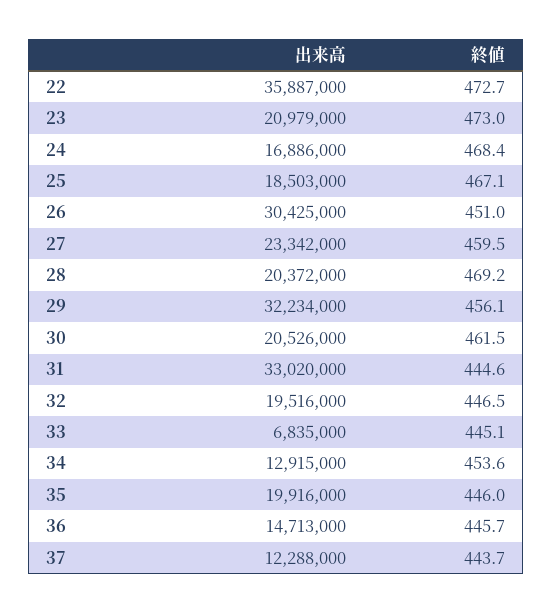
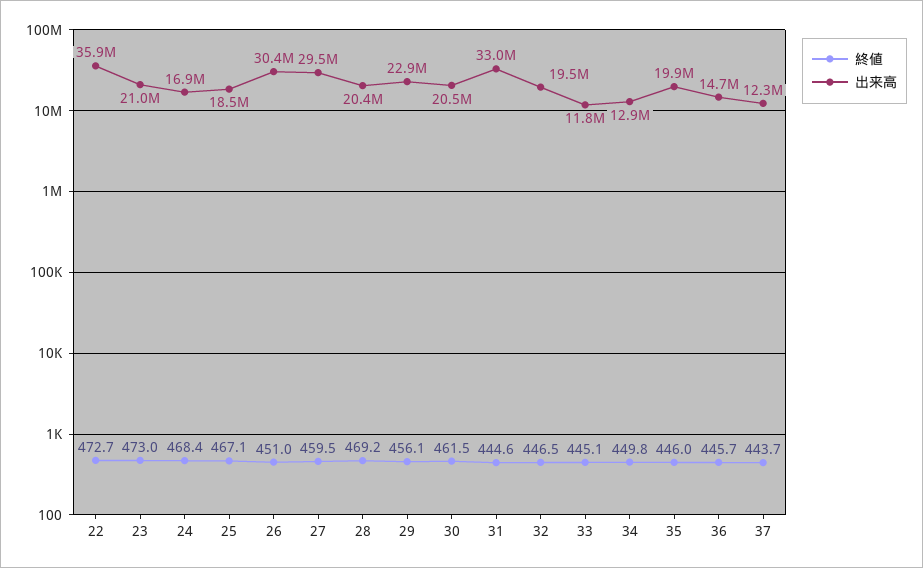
  {
    "出来高": {
      "22": 35887000,
      "23": 20979000,
      "24": 16886000,
      "25": 18503000,
      "26": 30425000,
-     "27": 23342000,
+     "27": 29500000,
      "28": 20372000,
-     "29": 32234000,
+     "29": 22900000,
      "30": 20526000,
      "31": 33020000,
      "32": 19516000,
-     "33": 6835000,
+     "33": 11800000,
      "34": 12915000,
      "35": 19916000,
      "36": 14713000,
      "37": 12288000
    },
    "終値": {
      "22": 472.7,
      "23": 473,
      "24": 468.4,
      "25": 467.1,
      "26": 451,
      "27": 459.5,
      "28": 469.2,
      "29": 456.1,
      "30": 461.5,
      "31": 444.6,
      "32": 446.5,
      "33": 445.1,
-     "34": 453.6,
+     "34": 449.8,
      "35": 446,
      "36": 445.7,
      "37": 443.7
    }
  }

